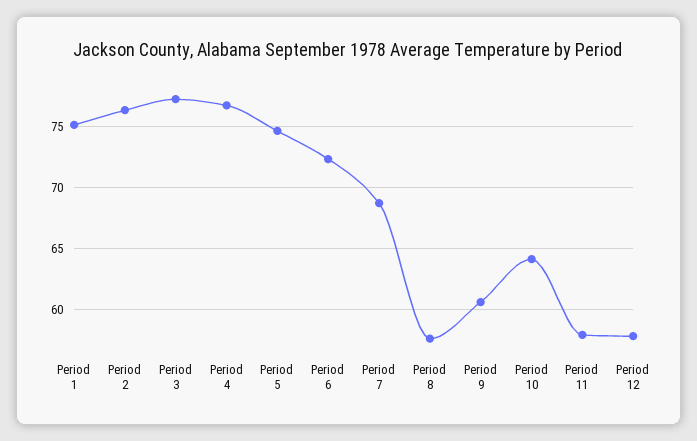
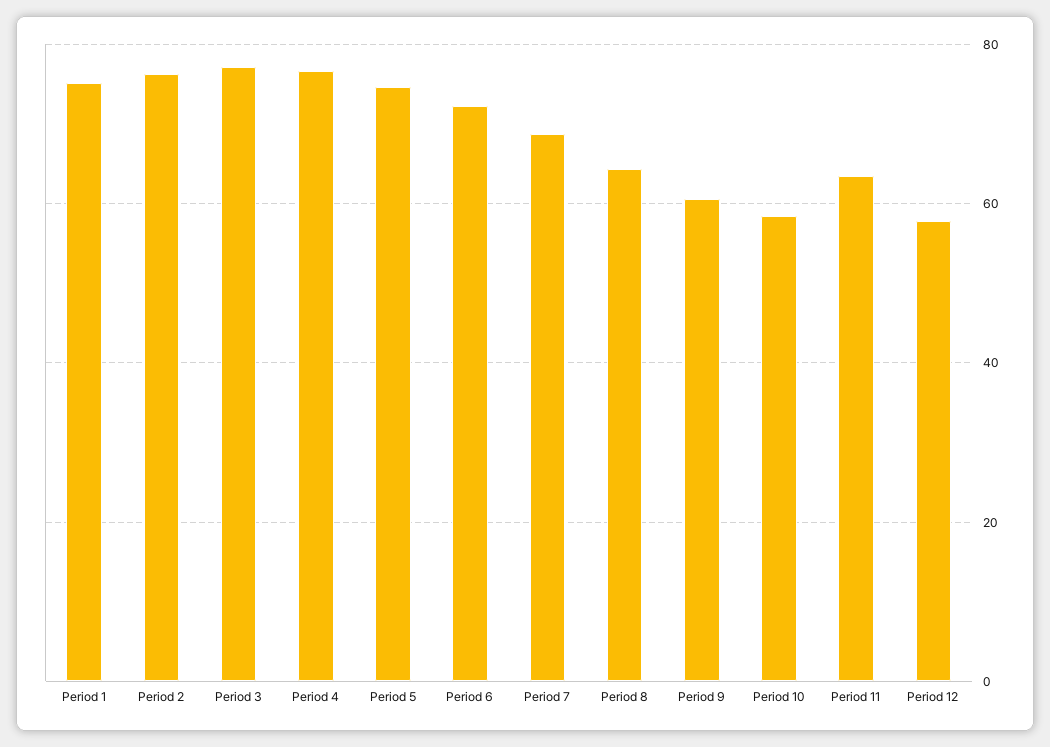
  {
    "Period 1": 75,
    "Period 2": 76.5,
    "Period 3": 77,
    "Period 4": 76.5,
    "Period 5": 74.5,
    "Period 6": 72.5,
    "Period 7": 68.5,
-   "Period 8": 57.5,
+   "Period 8": 64,
    "Period 9": 60.5,
-   "Period 10": 64,
+   "Period 10": 58,
-   "Period 11": 58,
+   "Period 11": 64,
    "Period 12": 58
  }

